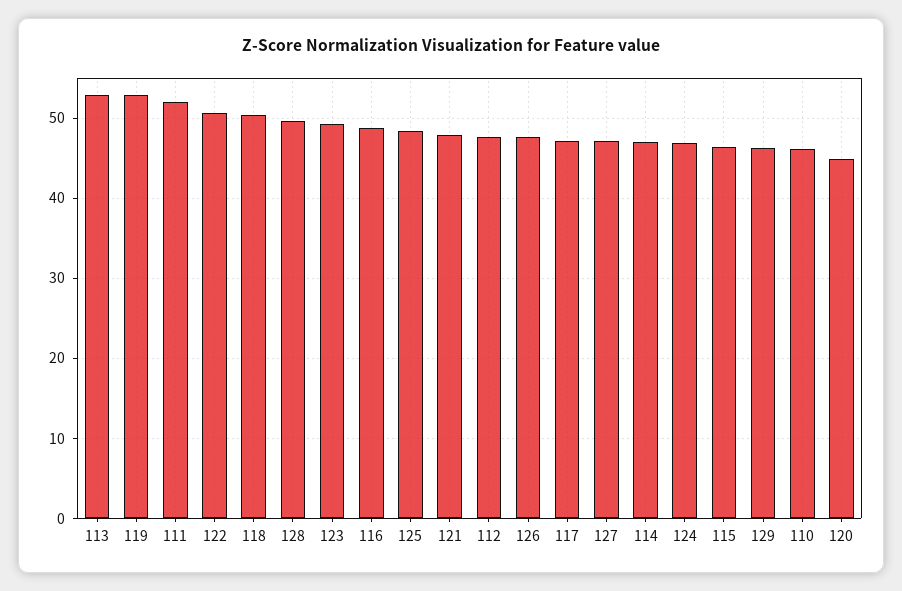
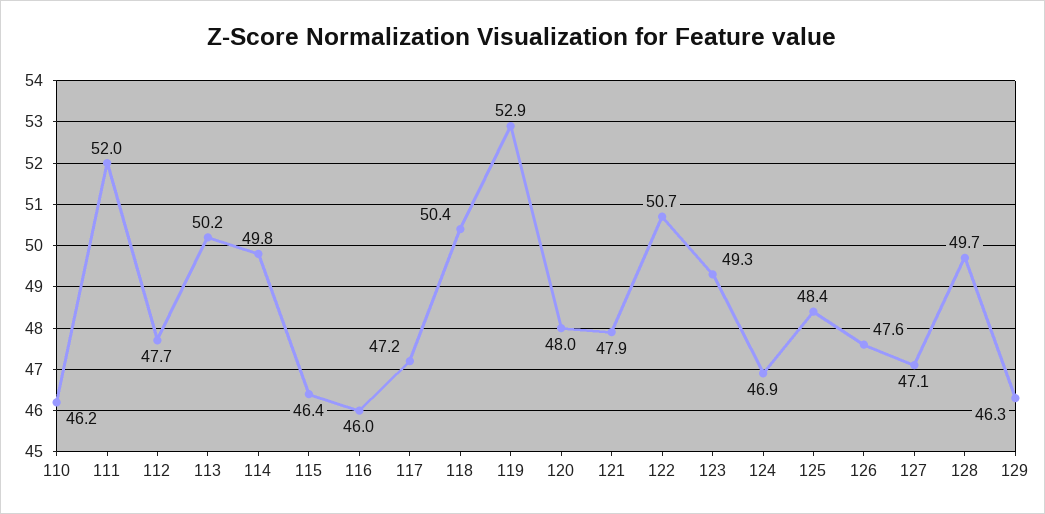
  {
-   "113": 53,
+   "113": 50.2,
    "119": 52.9,
    "111": 52,
    "122": 50.7,
    "118": 50.4,
    "128": 49.7,
    "123": 49.3,
-   "116": 49,
+   "116": 46,
    "125": 48.4,
    "121": 47.9,
    "112": 47.7,
    "126": 47.6,
    "117": 47.2,
    "127": 47.1,
-   "114": 47,
+   "114": 49.8,
    "124": 46.9,
    "115": 46.4,
    "129": 46.3,
    "110": 46.2,
-   "120": 45
+   "120": 48
  }

